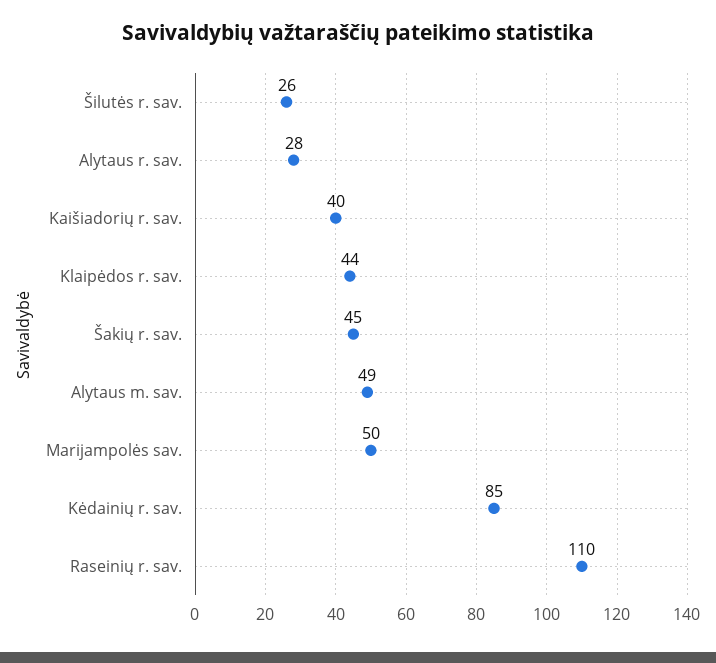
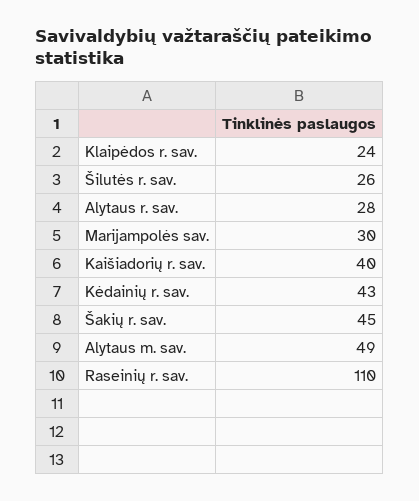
  {
    "Šilutės r. sav.": 26,
    "Alytaus r. sav.": 28,
    "Kaišiadorių r. sav.": 40,
-   "Klaipėdos r. sav.": 44,
+   "Klaipėdos r. sav.": 24,
    "Šakių r. sav.": 45,
    "Alytaus m. sav.": 49,
-   "Marijampolės sav.": 50,
+   "Marijampolės sav.": 30,
-   "Kėdainių r. sav.": 85,
+   "Kėdainių r. sav.": 43,
    "Raseinių r. sav.": 110
  }

